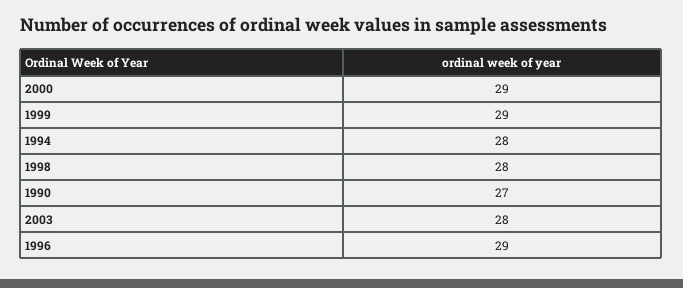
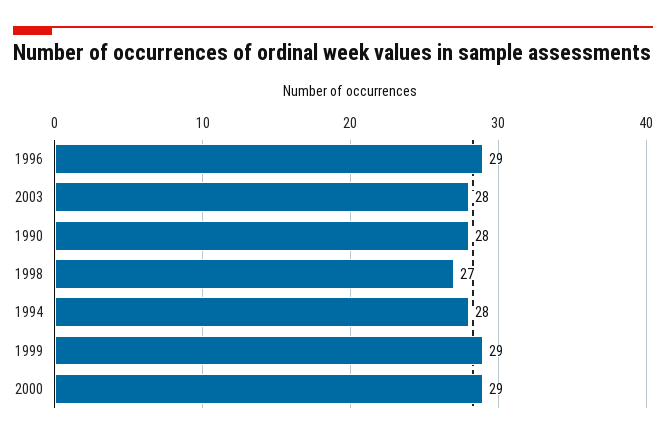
  {
    "2000": 29,
    "1999": 29,
    "1994": 28,
-   "1998": 28,
+   "1998": 27,
-   "1990": 27,
+   "1990": 28,
    "2003": 28,
    "1996": 29
  }

